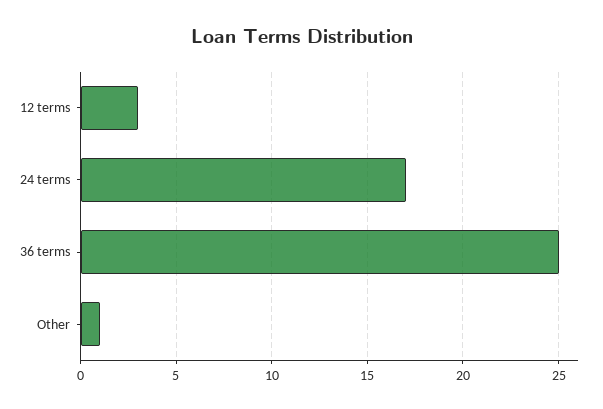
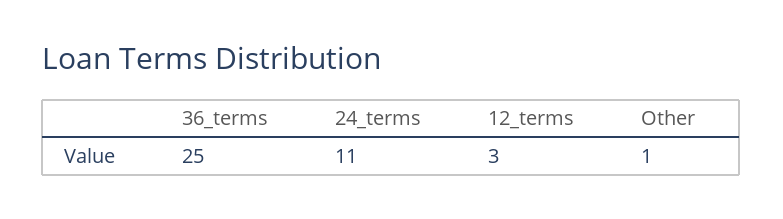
  {
    "12 terms": 3,
-   "24 terms": 17,
+   "24 terms": 11,
    "36 terms": 25,
    "Other": 1
  }

